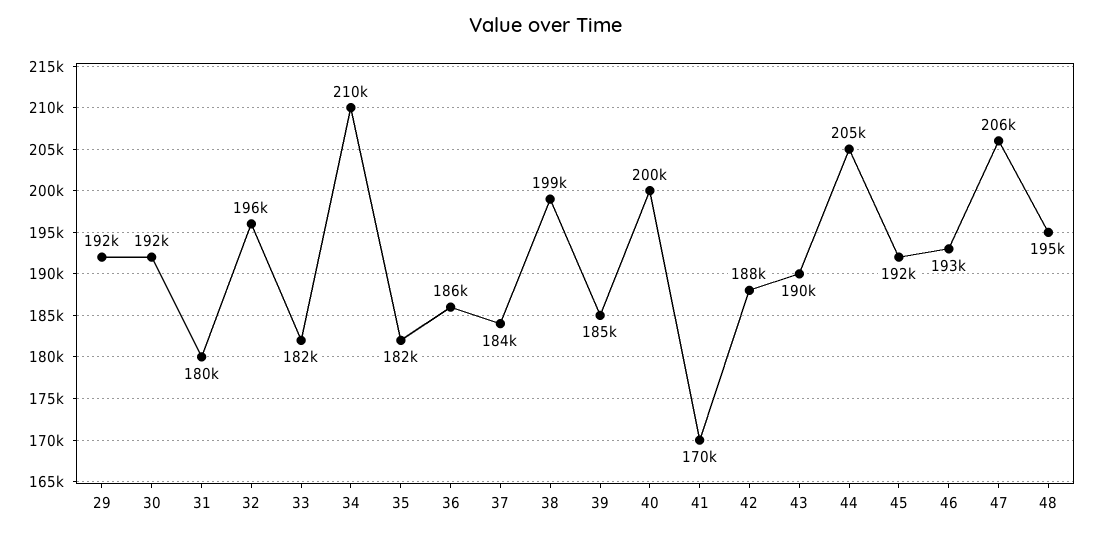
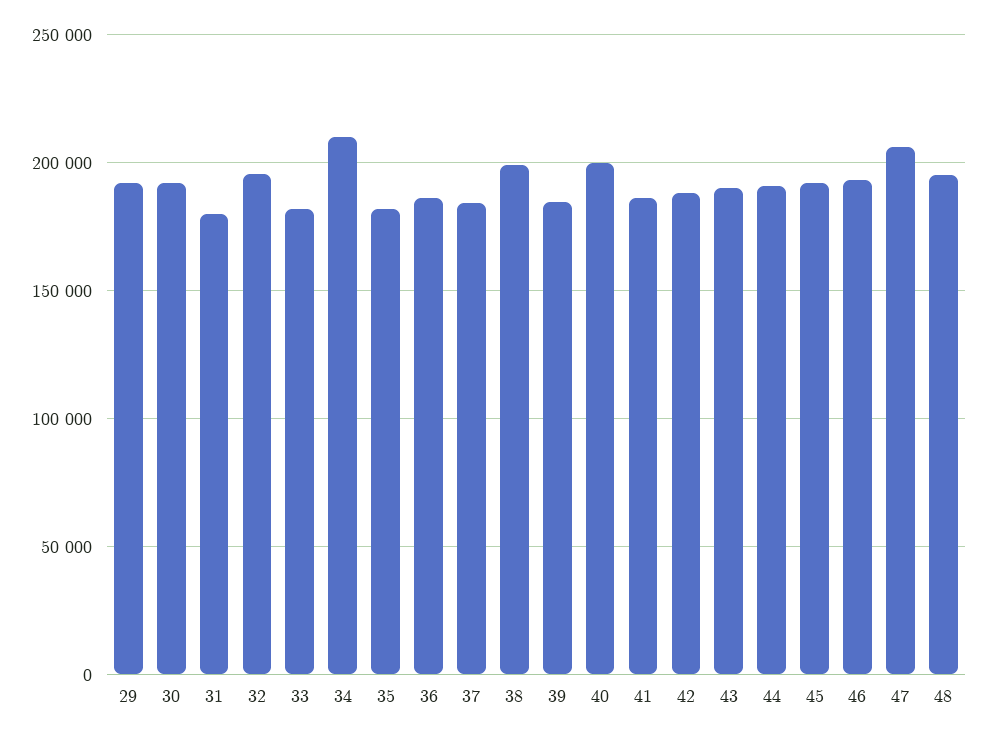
  {
    "29": 192000,
    "30": 192000,
    "31": 180000,
    "32": 196000,
    "33": 182000,
    "34": 210000,
    "35": 182000,
    "36": 186000,
    "37": 184000,
    "38": 199000,
    "39": 185000,
    "40": 200000,
-   "41": 170000,
+   "41": 185000,
    "42": 188000,
    "43": 190000,
-   "44": 205000,
+   "44": 190000,
    "45": 192000,
    "46": 193000,
    "47": 206000,
    "48": 195000
  }

